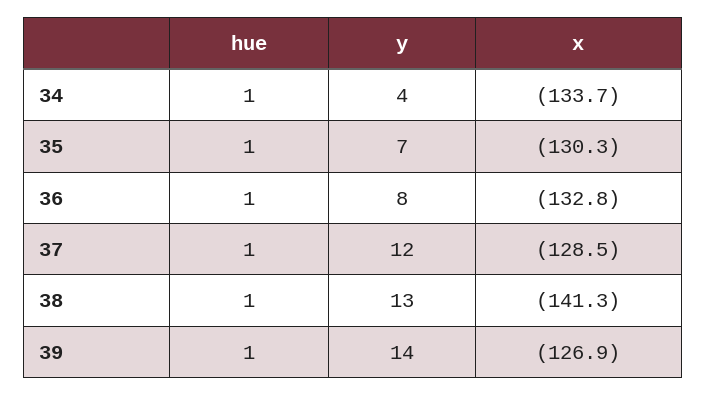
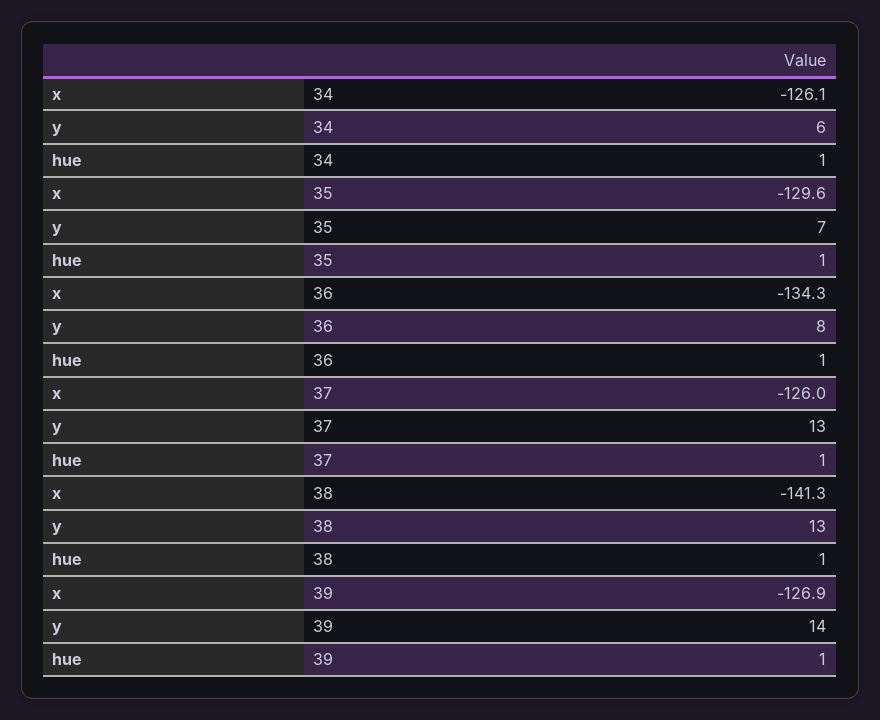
  {
    "hue": {
      "34": 1,
      "35": 1,
      "36": 1,
      "37": 1,
      "38": 1,
      "39": 1
    },
    "y": {
-     "34": 4,
+     "34": 6,
      "35": 7,
      "36": 8,
-     "37": 12,
+     "37": 13,
      "38": 13,
      "39": 14
    },
    "x": {
-     "34": -133.7,
+     "34": -126.1,
-     "35": -130.3,
+     "35": -129.6,
-     "36": -132.8,
+     "36": -134.3,
-     "37": -128.5,
+     "37": -126,
      "38": -141.3,
      "39": -126.9
    }
  }

